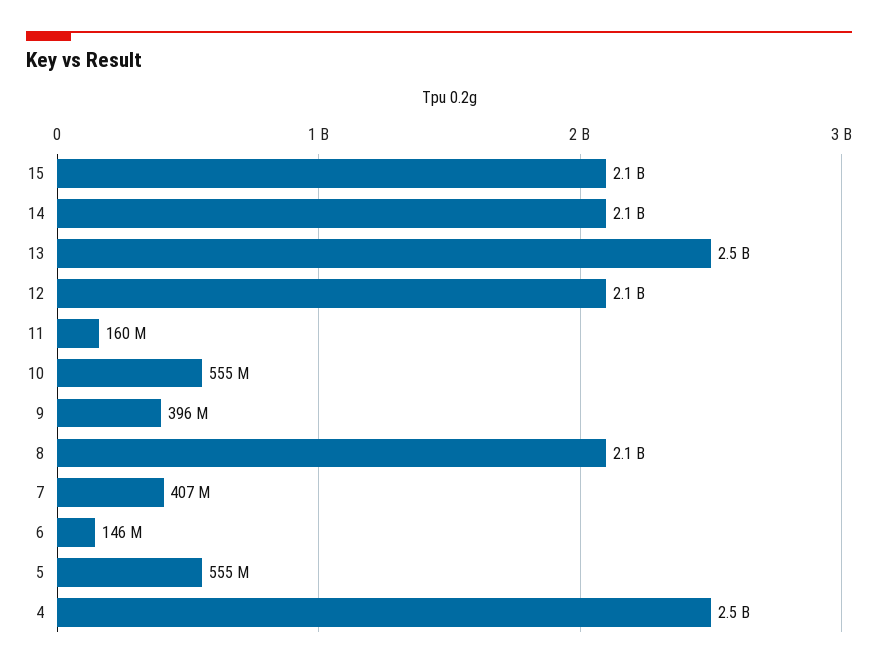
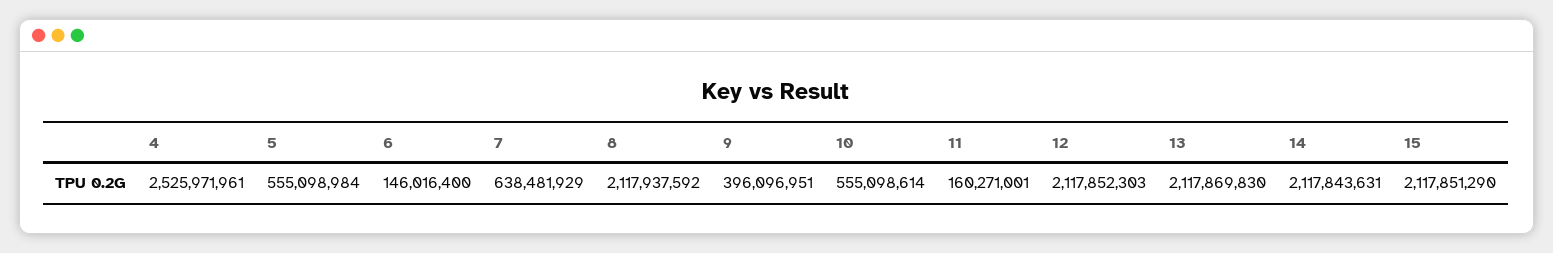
  {
    "15": 2117851290,
    "14": 2117843631,
-   "13": 2500000000,
+   "13": 2117869830,
    "12": 2117852303,
    "11": 160271001,
    "10": 555098614,
    "9": 396096951,
    "8": 2117937592,
-   "7": 407000000,
+   "7": 638481929,
    "6": 146016400,
    "5": 555098984,
    "4": 2525971961
  }

